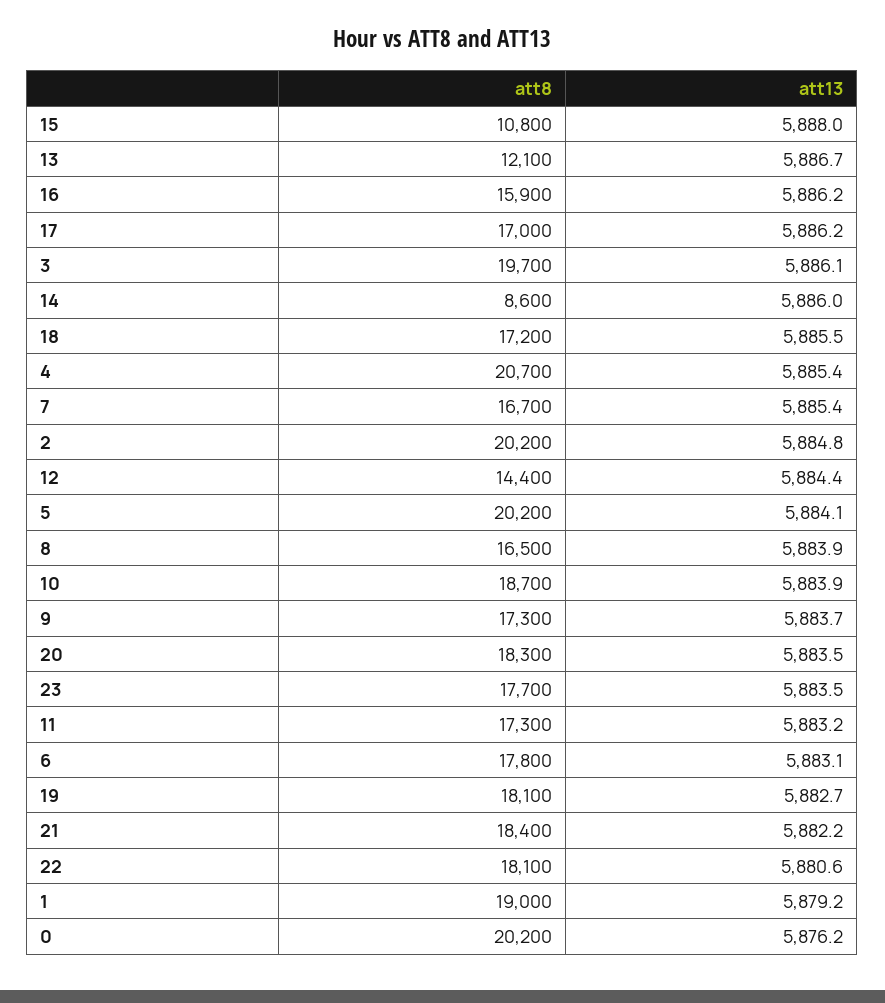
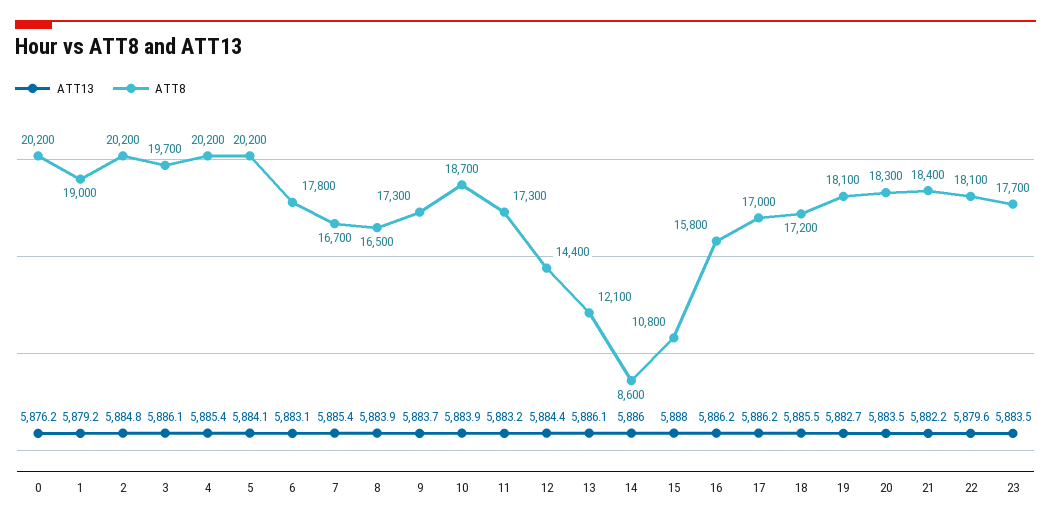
  {
    "att8": {
      "15": 10800,
      "13": 12100,
-     "16": 15900,
+     "16": 15800,
      "17": 17000,
      "3": 19700,
      "14": 8600,
      "18": 17200,
-     "4": 20700,
+     "4": 20200,
      "7": 16700,
      "2": 20200,
      "12": 14400,
      "5": 20200,
      "8": 16500,
      "10": 18700,
      "9": 17300,
      "20": 18300,
      "23": 17700,
      "11": 17300,
      "6": 17800,
      "19": 18100,
      "21": 18400,
      "22": 18100,
      "1": 19000,
      "0": 20200
    },
    "att13": {
      "15": 5888,
-     "13": 5886.7,
+     "13": 5886.1,
      "16": 5886.2,
      "17": 5886.2,
      "3": 5886.1,
      "14": 5886,
      "18": 5885.5,
      "4": 5885.4,
      "7": 5885.4,
      "2": 5884.8,
      "12": 5884.4,
      "5": 5884.1,
      "8": 5883.9,
      "10": 5883.9,
      "9": 5883.7,
      "20": 5883.5,
      "23": 5883.5,
      "11": 5883.2,
      "6": 5883.1,
      "19": 5882.7,
      "21": 5882.2,
-     "22": 5880.6,
+     "22": 5879.6,
      "1": 5879.2,
      "0": 5876.2
    }
  }

